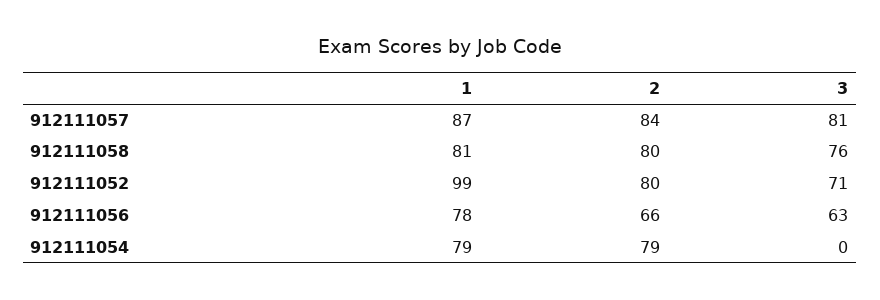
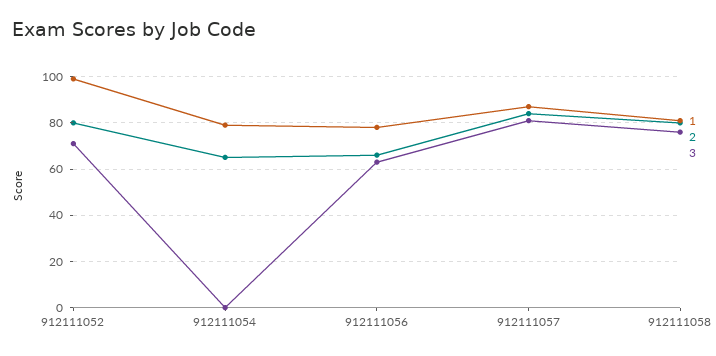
  {
    "1": {
      "912111057": 87,
      "912111058": 81,
      "912111052": 99,
      "912111056": 78,
      "912111054": 79
    },
    "2": {
      "912111057": 84,
      "912111058": 80,
      "912111052": 80,
      "912111056": 66,
-     "912111054": 79
+     "912111054": 65
    },
    "3": {
      "912111057": 81,
      "912111058": 76,
      "912111052": 71,
      "912111056": 63,
      "912111054": 0
    }
  }

